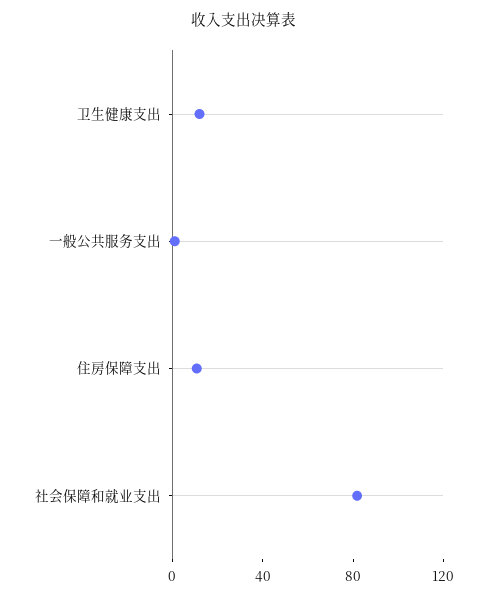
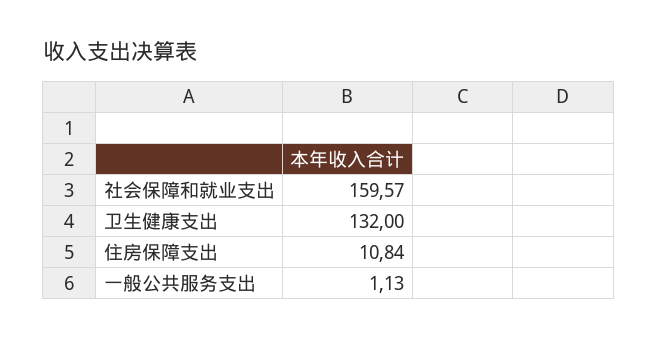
  {
-   "卫生健康支出": 10,
+   "卫生健康支出": 132,
    "一般公共服务支出": 1.13,
    "住房保障支出": 10.84,
-   "社会保障和就业支出": 80
+   "社会保障和就业支出": 159.57
  }

